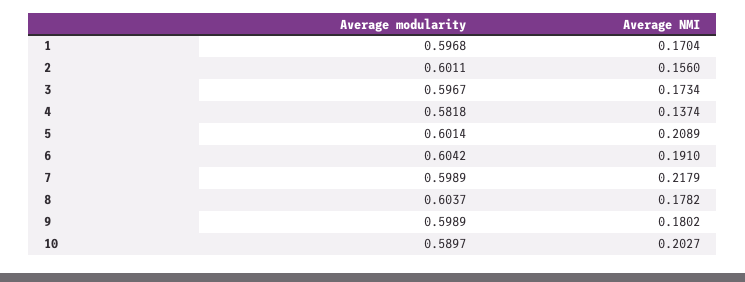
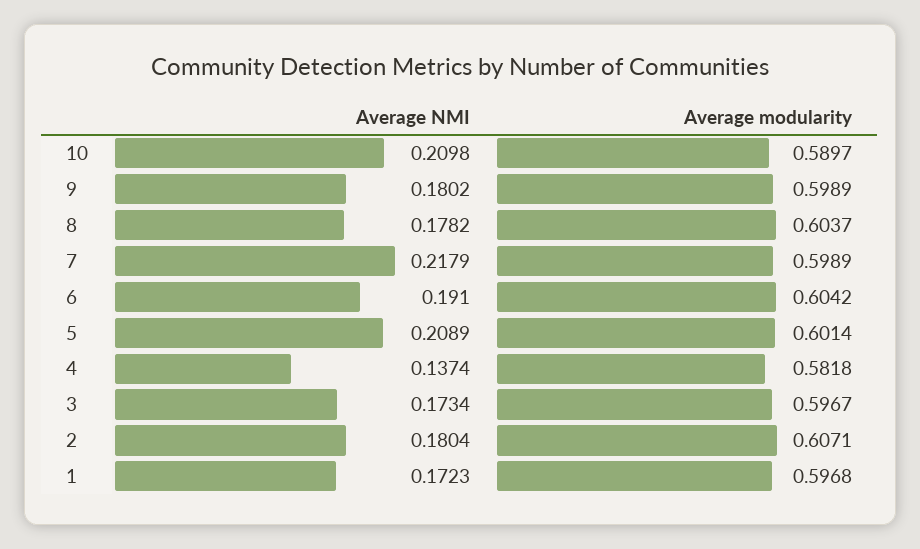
  {
    "Average modularity": {
      "1": 0.5968,
-     "2": 0.6011,
+     "2": 0.6071,
      "3": 0.5967,
      "4": 0.5818,
      "5": 0.6014,
      "6": 0.6042,
      "7": 0.5989,
      "8": 0.6037,
      "9": 0.5989,
      "10": 0.5897
    },
    "Average NMI": {
-     "1": 0.1704,
+     "1": 0.1723,
-     "2": 0.156,
+     "2": 0.1804,
      "3": 0.1734,
      "4": 0.1374,
      "5": 0.2089,
      "6": 0.191,
      "7": 0.2179,
      "8": 0.1782,
      "9": 0.1802,
-     "10": 0.2027
+     "10": 0.2098
    }
  }

